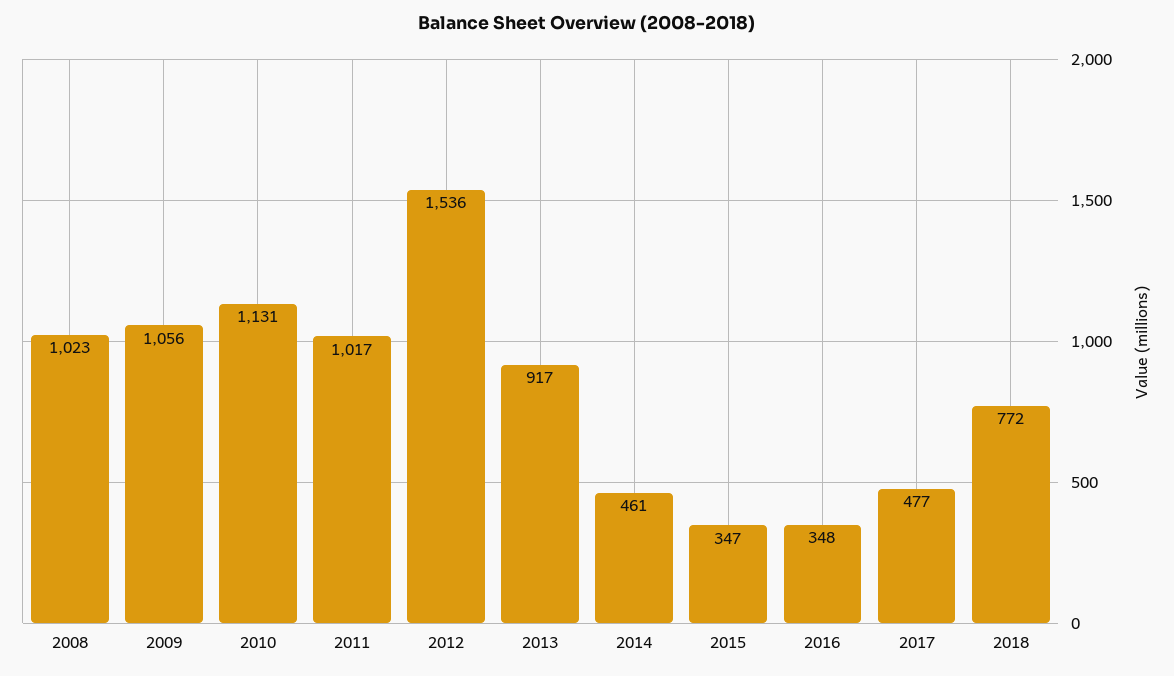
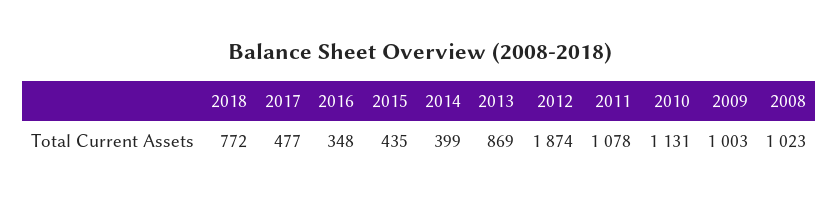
  {
    "2008": 1023,
-   "2009": 1056,
+   "2009": 1003,
    "2010": 1131,
-   "2011": 1017,
+   "2011": 1078,
-   "2012": 1536,
+   "2012": 1874,
-   "2013": 917,
+   "2013": 869,
-   "2014": 461,
+   "2014": 399,
-   "2015": 347,
+   "2015": 435,
    "2016": 348,
    "2017": 477,
    "2018": 772
  }

